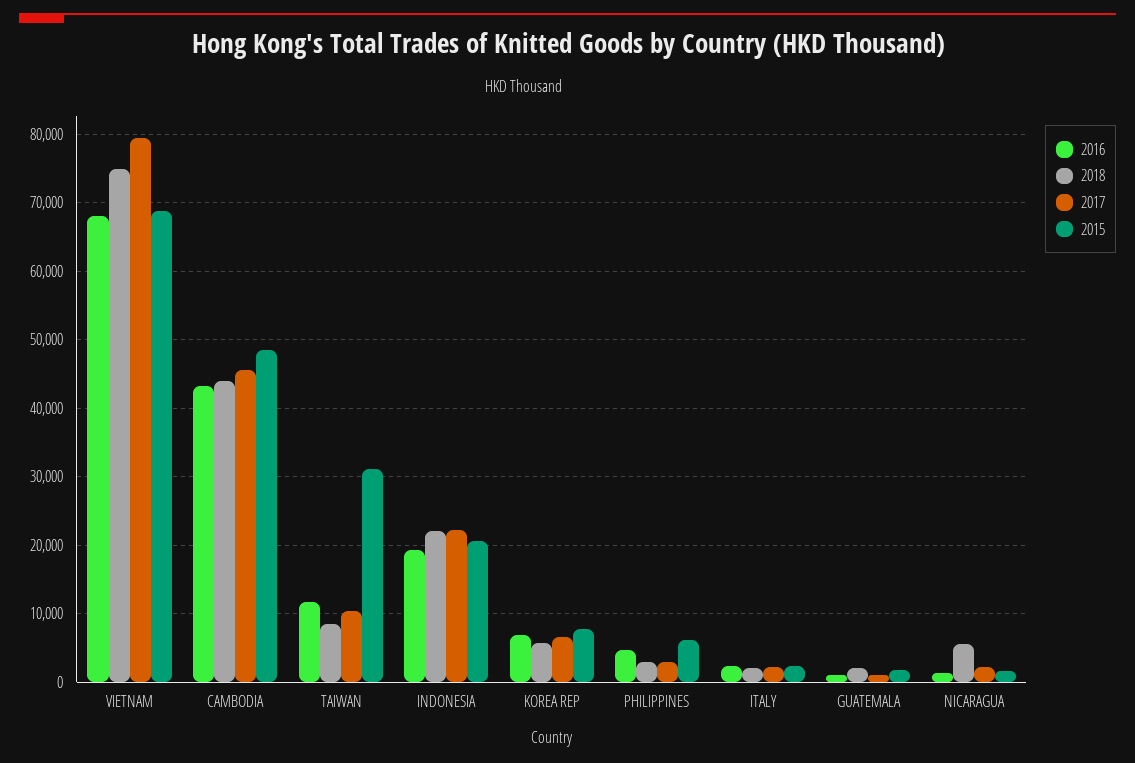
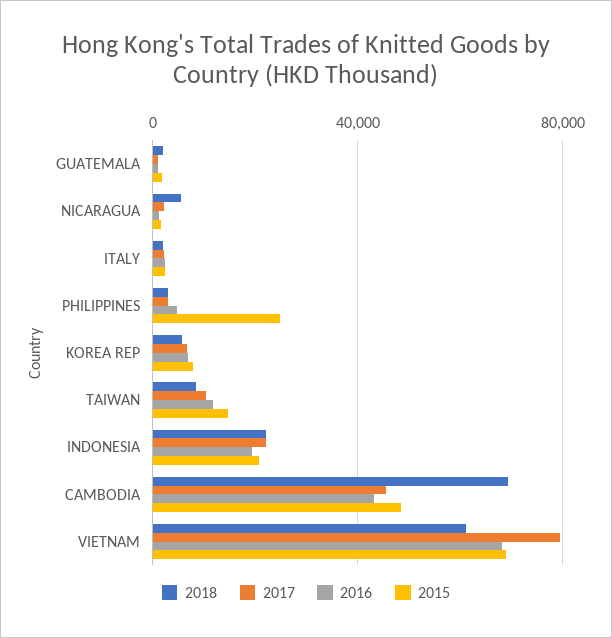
  {
    "2016": {
      "VIETNAM": 68000,
      "CAMBODIA": 43000,
      "TAIWAN": 12000,
      "INDONESIA": 19000,
      "KOREA REP": 7000,
      "PHILIPPINES": 5000,
      "ITALY": 2000,
      "GUATEMALA": 1000,
      "NICARAGUA": 1000
    },
    "2018": {
-     "VIETNAM": 75000,
+     "VIETNAM": 60000,
-     "CAMBODIA": 44000,
+     "CAMBODIA": 70000,
      "TAIWAN": 8000,
      "INDONESIA": 22000,
      "KOREA REP": 6000,
      "PHILIPPINES": 3000,
      "ITALY": 2000,
      "GUATEMALA": 2000,
      "NICARAGUA": 6000
    },
    "2017": {
      "VIETNAM": 79000,
      "CAMBODIA": 46000,
      "TAIWAN": 10000,
      "INDONESIA": 22000,
      "KOREA REP": 7000,
      "PHILIPPINES": 3000,
      "ITALY": 2000,
      "GUATEMALA": 1000,
      "NICARAGUA": 2000
    },
    "2015": {
      "VIETNAM": 69000,
      "CAMBODIA": 48000,
-     "TAIWAN": 31000,
+     "TAIWAN": 15000,
      "INDONESIA": 21000,
      "KOREA REP": 8000,
-     "PHILIPPINES": 6000,
+     "PHILIPPINES": 25000,
      "ITALY": 2000,
      "GUATEMALA": 2000,
      "NICARAGUA": 2000
    }
  }

